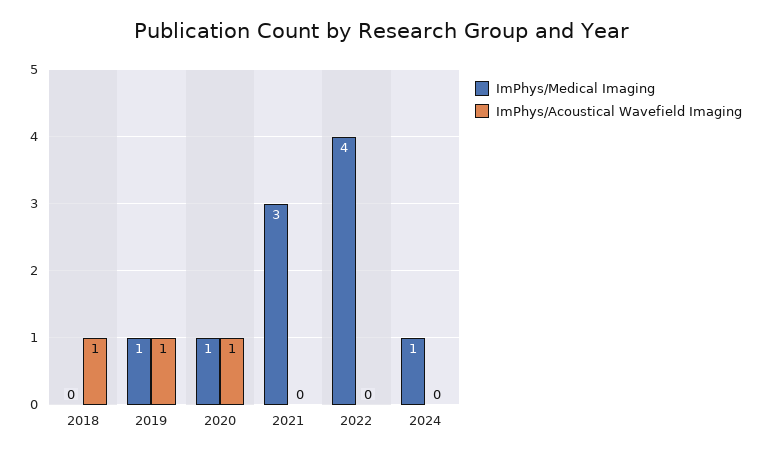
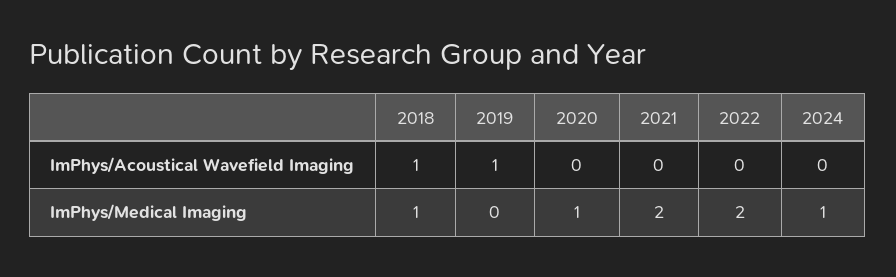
  {
    "ImPhys/Medical Imaging": {
-     "2018": 0,
+     "2018": 1,
-     "2019": 1,
+     "2019": 0,
      "2020": 1,
-     "2021": 3,
+     "2021": 2,
-     "2022": 4,
+     "2022": 2,
      "2024": 1
    },
    "ImPhys/Acoustical Wavefield Imaging": {
      "2018": 1,
      "2019": 1,
-     "2020": 1,
+     "2020": 0,
      "2021": 0,
      "2022": 0,
      "2024": 0
    }
  }

